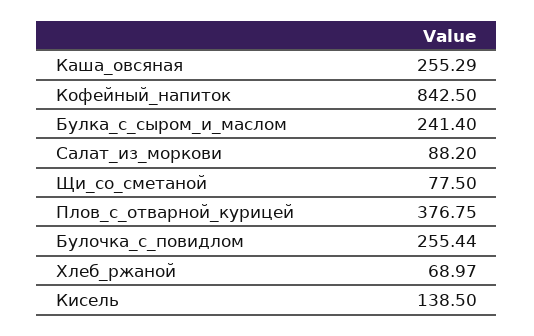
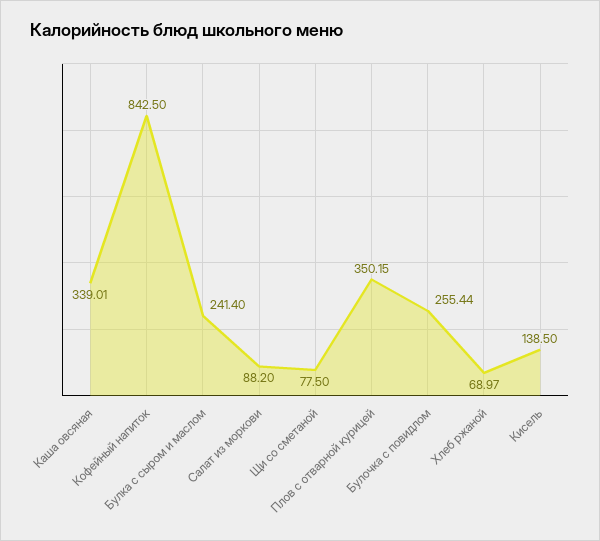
  {
-   "Каша_овсяная": 255.29,
+   "Каша_овсяная": 339.01,
    "Кофейный_напиток": 842.5,
    "Булка_с_сыром_и_маслом": 241.4,
    "Салат_из_моркови": 88.2,
    "Щи_со_сметаной": 77.5,
-   "Плов_с_отварной_курицей": 376.75,
+   "Плов_с_отварной_курицей": 350.15,
    "Булочка_с_повидлом": 255.44,
    "Хлеб_ржаной": 68.97,
    "Кисель": 138.5
  }

